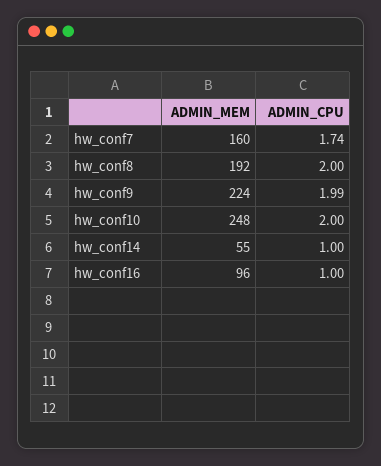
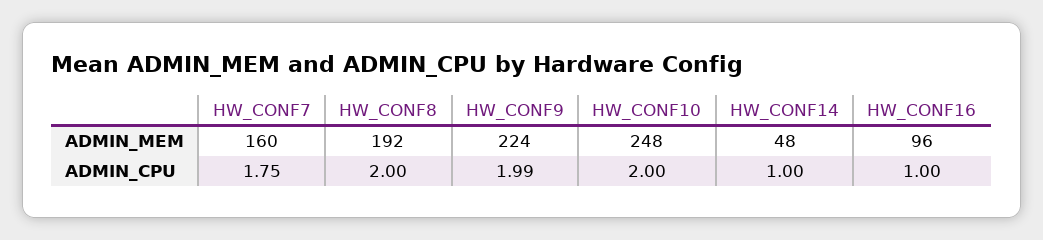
  {
    "ADMIN_MEM": {
      "hw_conf7": 160,
      "hw_conf8": 192,
      "hw_conf9": 224,
      "hw_conf10": 248,
-     "hw_conf14": 55,
+     "hw_conf14": 48,
      "hw_conf16": 96
    },
    "ADMIN_CPU": {
-     "hw_conf7": 1.74,
+     "hw_conf7": 1.75,
      "hw_conf8": 2,
      "hw_conf9": 1.99,
      "hw_conf10": 2,
      "hw_conf14": 1,
      "hw_conf16": 1
    }
  }

